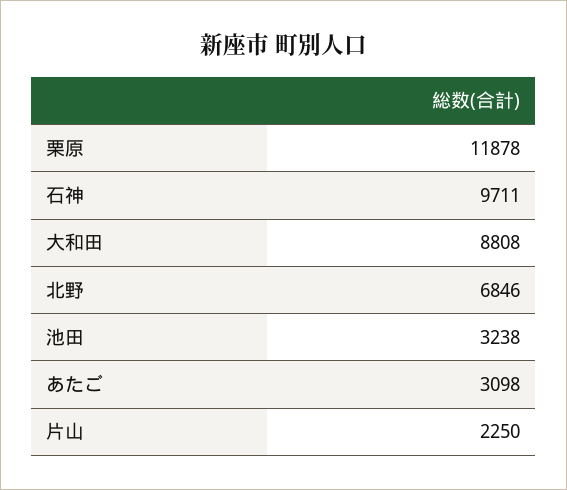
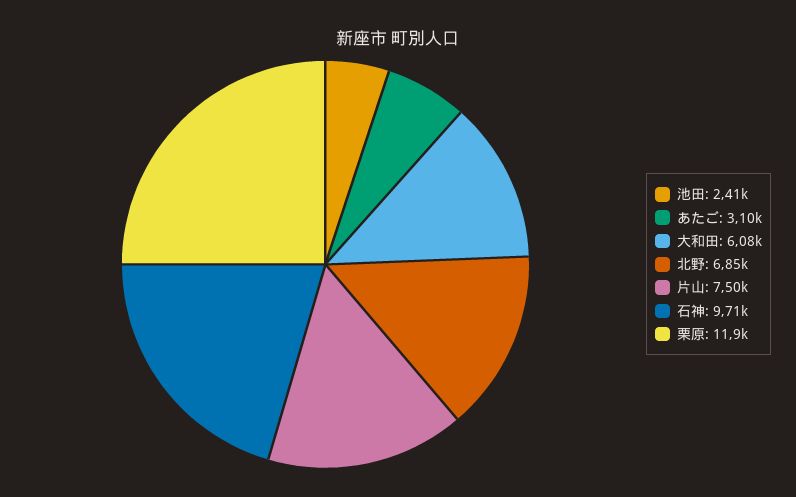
  {
    "栗原": 11878,
    "石神": 9711,
-   "大和田": 8808,
+   "大和田": 6080,
    "北野": 6846,
-   "池田": 3238,
+   "池田": 2410,
    "あたご": 3098,
-   "片山": 2250
+   "片山": 7500
  }

